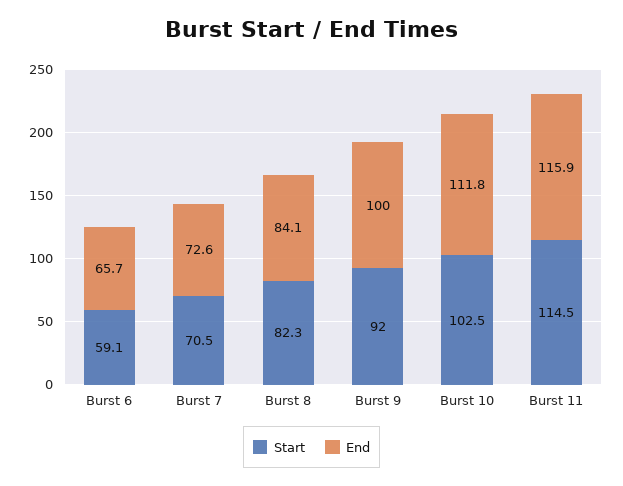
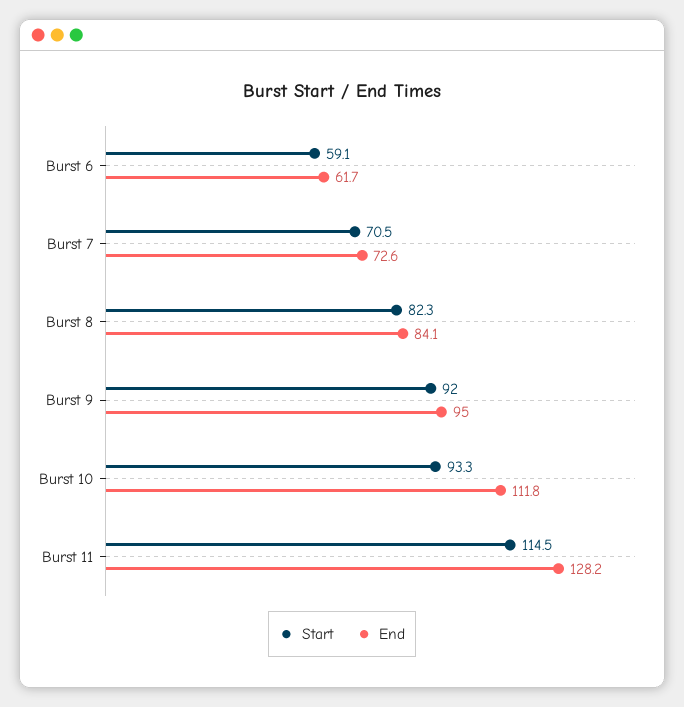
  {
    "Start": {
      "Burst 6": 59.1,
      "Burst 7": 70.5,
      "Burst 8": 82.3,
      "Burst 9": 92,
-     "Burst 10": 102.5,
+     "Burst 10": 93.3,
      "Burst 11": 114.5
    },
    "End": {
-     "Burst 6": 65.7,
+     "Burst 6": 61.7,
      "Burst 7": 72.6,
      "Burst 8": 84.1,
-     "Burst 9": 100,
+     "Burst 9": 95,
      "Burst 10": 111.8,
-     "Burst 11": 115.9
+     "Burst 11": 128.2
    }
  }

